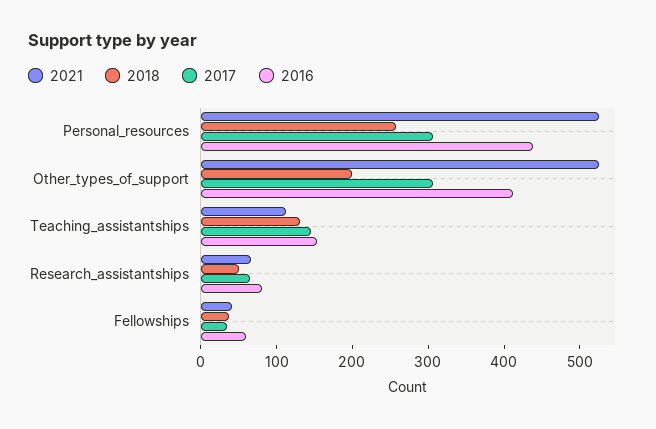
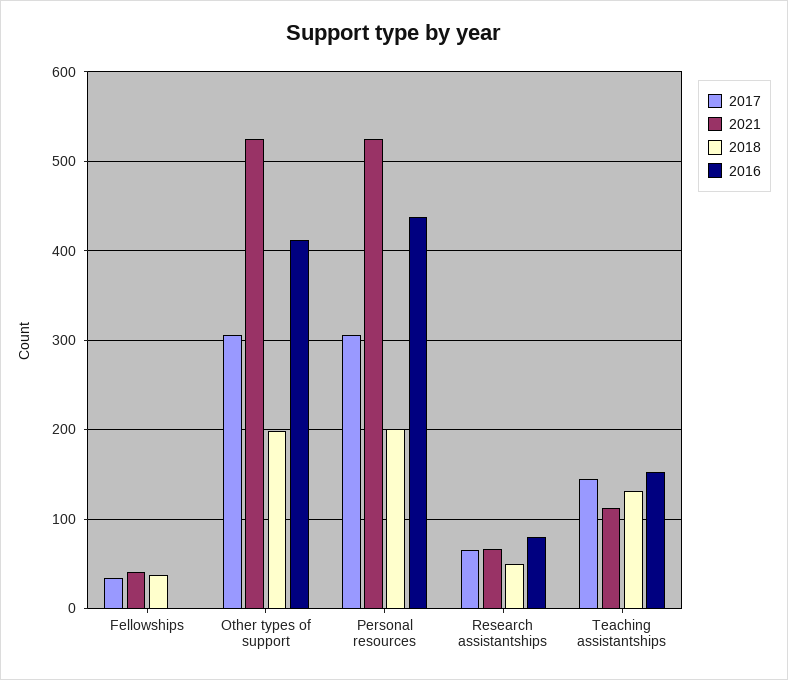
  {
    "2021": {
      "Personal_resources": 530,
      "Other_types_of_support": 530,
      "Teaching_assistantships": 110,
      "Research_assistantships": 70,
      "Fellowships": 40
    },
    "2018": {
-     "Personal_resources": 260,
+     "Personal_resources": 200,
      "Other_types_of_support": 200,
      "Teaching_assistantships": 130,
      "Research_assistantships": 50,
      "Fellowships": 40
    },
    "2017": {
      "Personal_resources": 310,
      "Other_types_of_support": 310,
      "Teaching_assistantships": 150,
      "Research_assistantships": 70,
      "Fellowships": 30
    },
    "2016": {
      "Personal_resources": 440,
      "Other_types_of_support": 410,
      "Teaching_assistantships": 150,
      "Research_assistantships": 80,
-     "Fellowships": 60
+     "Fellowships": 0
    }
  }

